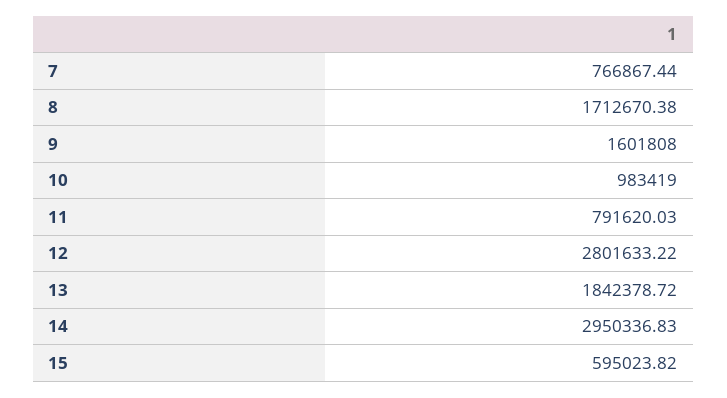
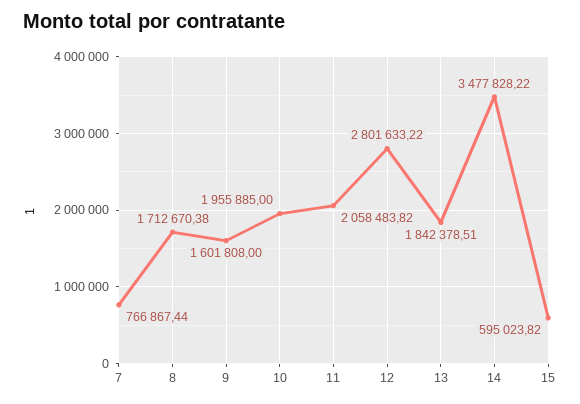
  {
    "7": 766867.44,
    "8": 1712670.38,
    "9": 1601808,
-   "10": 983419,
+   "10": 1955885,
-   "11": 791620.03,
+   "11": 2058483.82,
    "12": 2801633.22,
-   "13": 1842378.72,
+   "13": 1842378.51,
-   "14": 2950336.83,
+   "14": 3477828.22,
    "15": 595023.82
  }

